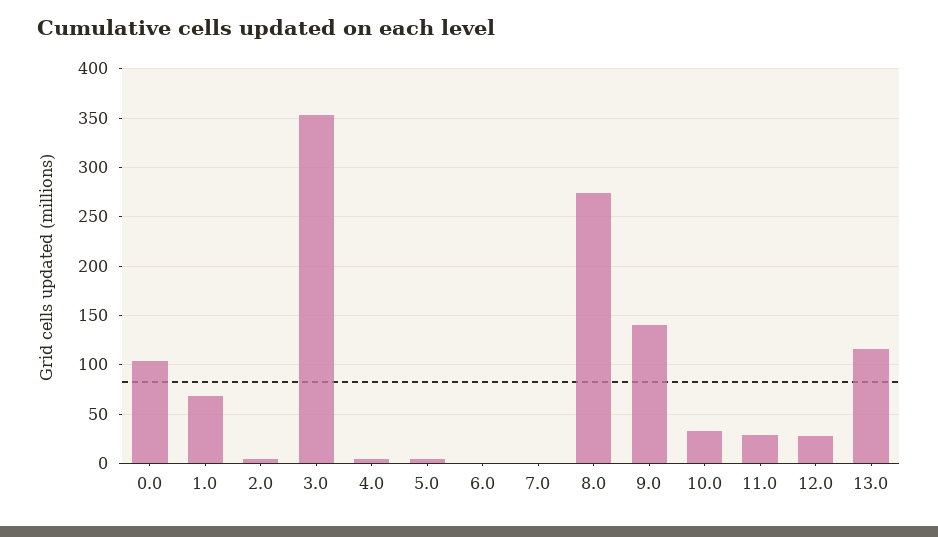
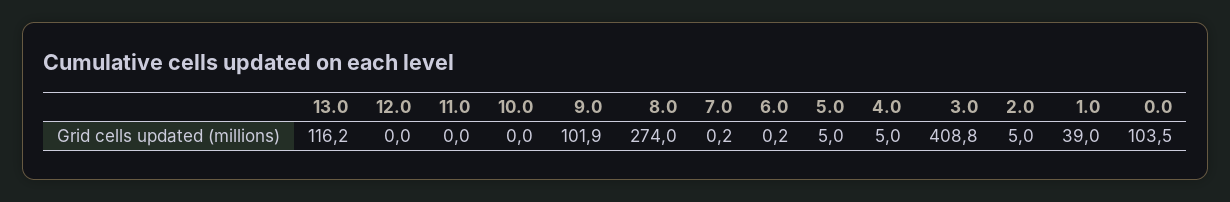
  {
    "0.0": 103.5,
-   "1.0": 70,
+   "1.0": 39,
    "2.0": 5,
-   "3.0": 350,
+   "3.0": 408.8,
    "4.0": 5,
    "5.0": 5,
    "6.0": 0.2,
    "7.0": 0.2,
    "8.0": 274,
-   "9.0": 140,
+   "9.0": 101.9,
-   "10.0": 30,
+   "10.0": 0,
-   "11.0": 30,
+   "11.0": 0,
-   "12.0": 30,
+   "12.0": 0,
    "13.0": 116.2
  }

